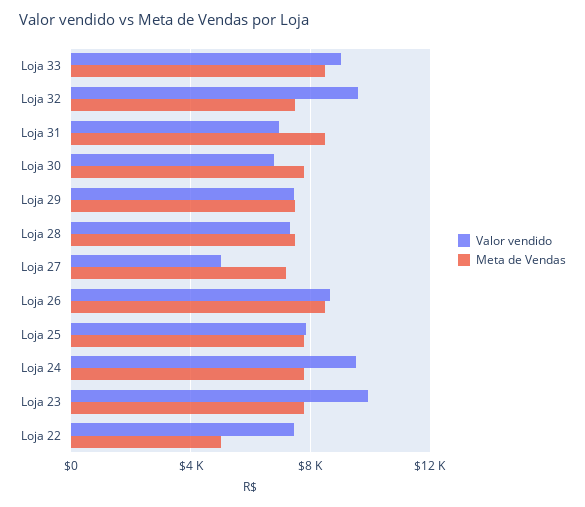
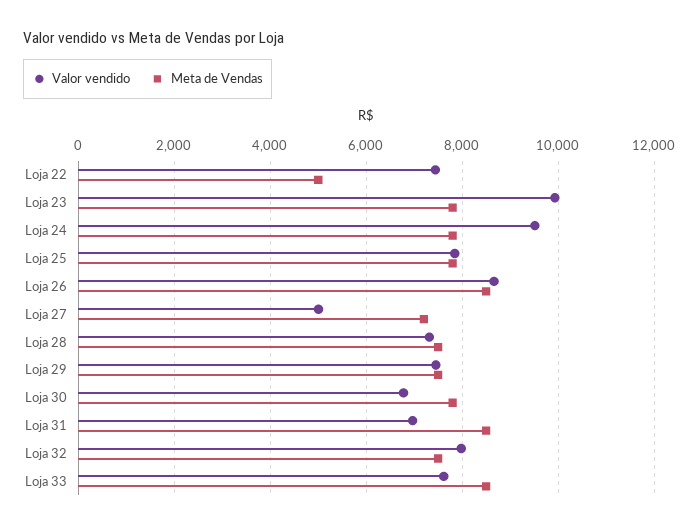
  {
    "Valor vendido": {
-     "Loja 33": 9000,
+     "Loja 33": 7600,
-     "Loja 32": 9500,
+     "Loja 32": 8000,
      "Loja 31": 7000,
      "Loja 30": 6800,
      "Loja 29": 7400,
      "Loja 28": 7400,
      "Loja 27": 5000,
      "Loja 26": 8600,
      "Loja 25": 7800,
      "Loja 24": 9600,
      "Loja 23": 10000,
      "Loja 22": 7400
    },
    "Meta de Vendas": {
      "Loja 33": 8600,
      "Loja 32": 7600,
      "Loja 31": 8600,
      "Loja 30": 7800,
      "Loja 29": 7600,
      "Loja 28": 7600,
      "Loja 27": 7200,
      "Loja 26": 8600,
      "Loja 25": 7800,
      "Loja 24": 7800,
      "Loja 23": 7800,
      "Loja 22": 5000
    }
  }

